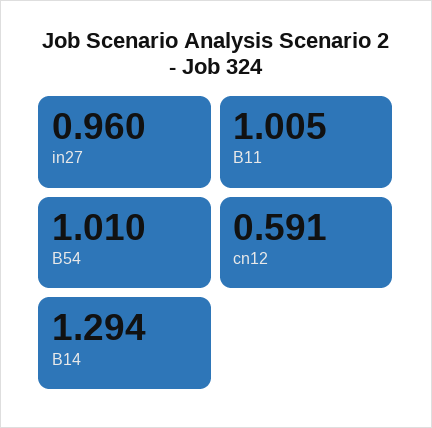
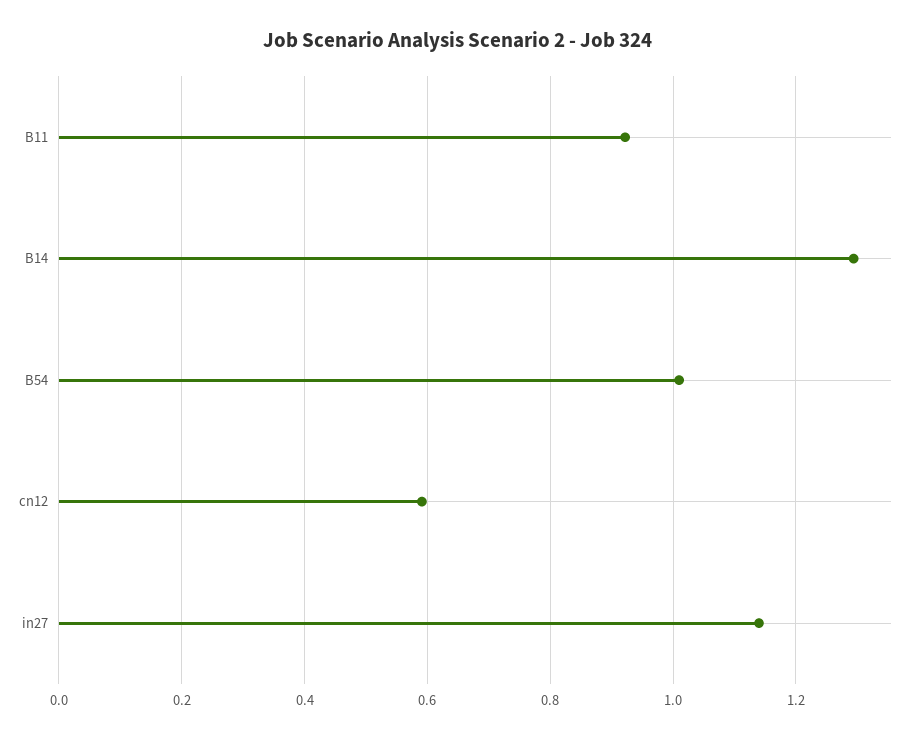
  {
-   "in27": 0.96,
+   "in27": 1.14,
-   "B11": 1.005,
+   "B11": 0.92,
    "B54": 1.01,
    "cn12": 0.591,
    "B14": 1.294
  }

